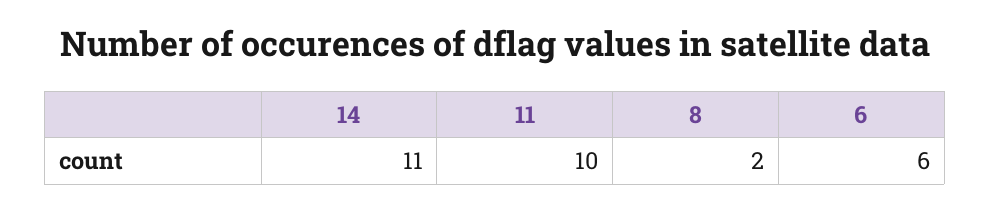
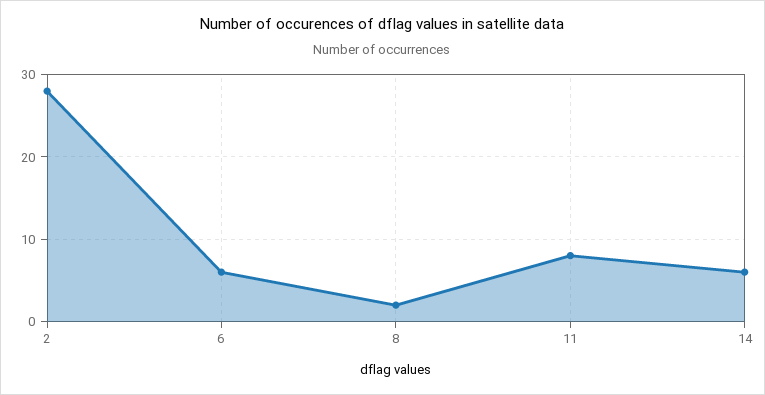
  {
-   "14": 11,
+   "14": 6,
-   "11": 10,
+   "11": 8,
    "8": 2,
-   "6": 6
+   "6": 6,
+   "2": 28
  }

